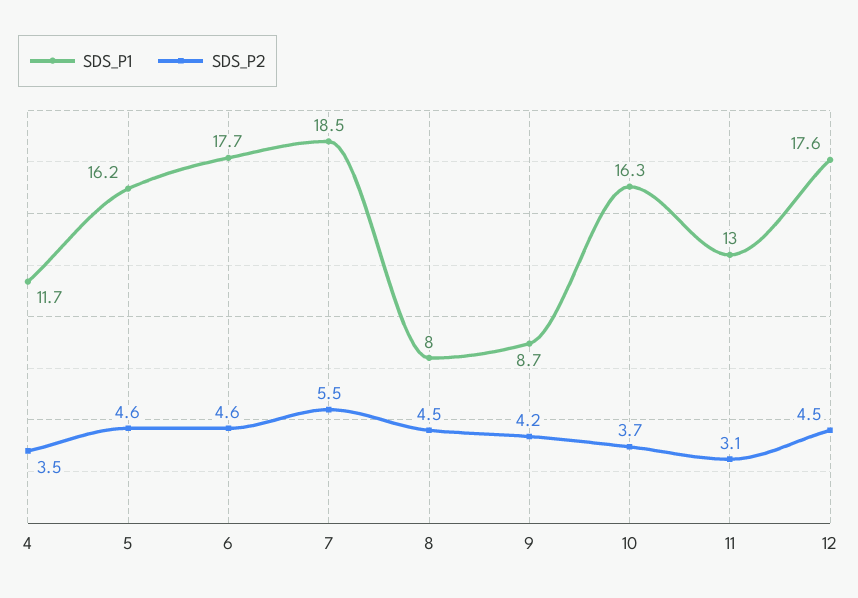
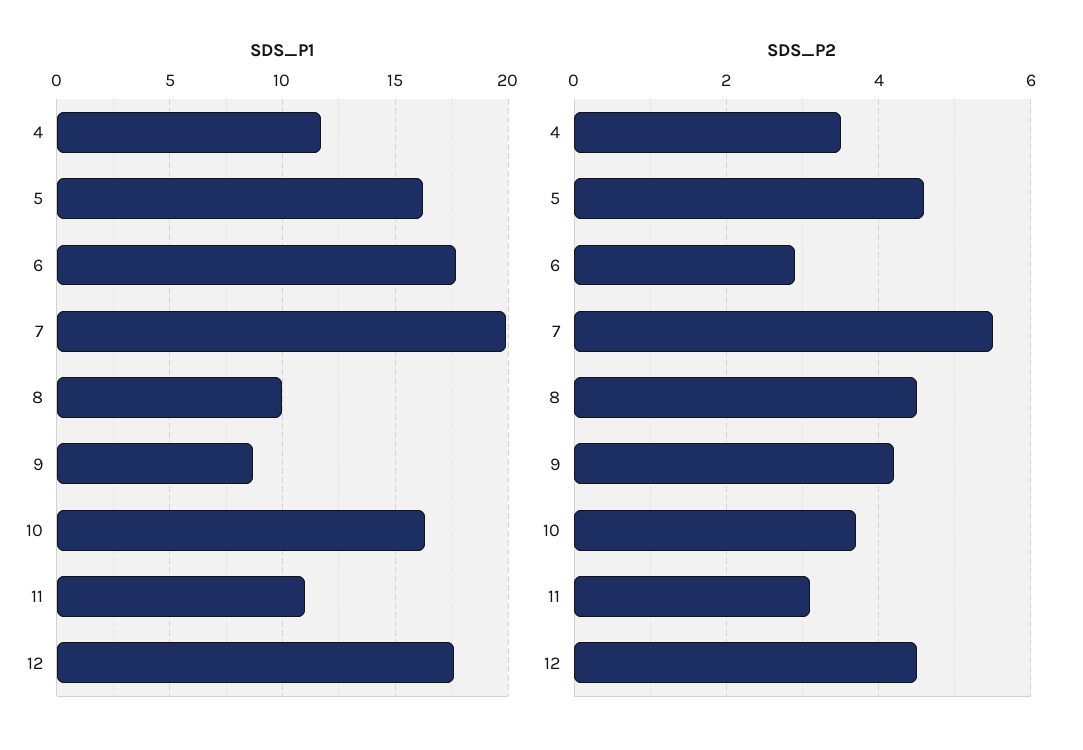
  {
    "SDS_P1": {
      "4": 11.7,
      "5": 16.2,
      "6": 17.7,
-     "7": 18.5,
+     "7": 20,
-     "8": 8,
+     "8": 10,
      "9": 8.7,
      "10": 16.3,
-     "11": 13,
+     "11": 11,
      "12": 17.6
    },
    "SDS_P2": {
      "4": 3.5,
      "5": 4.6,
-     "6": 4.6,
+     "6": 3,
      "7": 5.5,
      "8": 4.5,
      "9": 4.2,
      "10": 3.7,
      "11": 3.1,
      "12": 4.5
    }
  }

